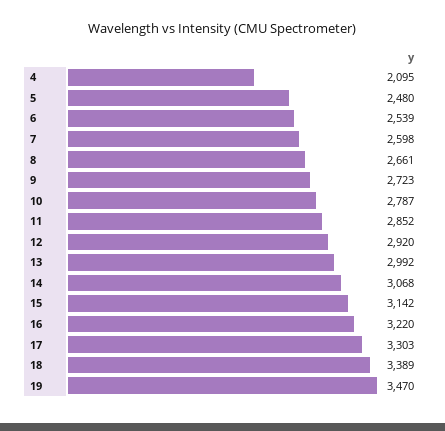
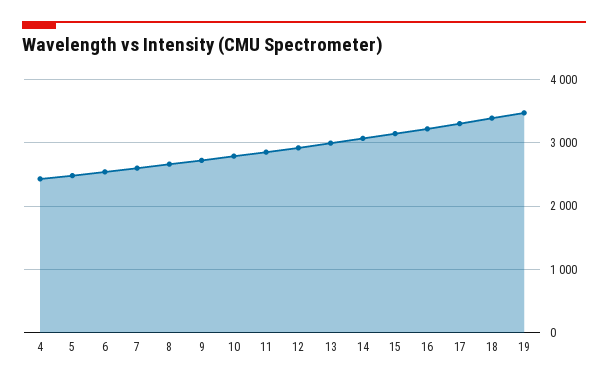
  {
-   "4": 2095,
+   "4": 2400,
    "5": 2480,
    "6": 2539,
    "7": 2598,
    "8": 2661,
    "9": 2723,
    "10": 2787,
    "11": 2852,
    "12": 2920,
    "13": 2992,
    "14": 3068,
    "15": 3142,
    "16": 3220,
    "17": 3303,
    "18": 3389,
    "19": 3470
  }

